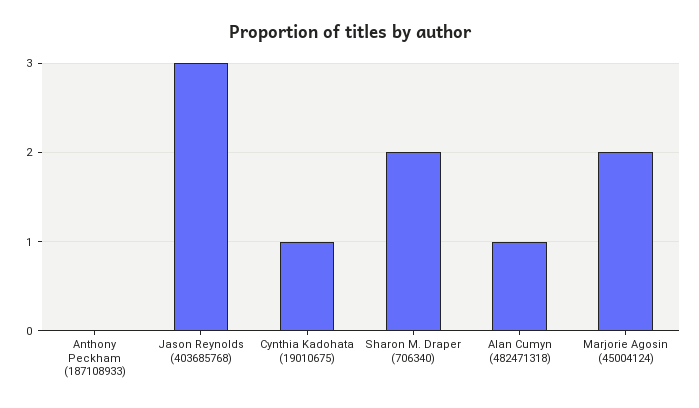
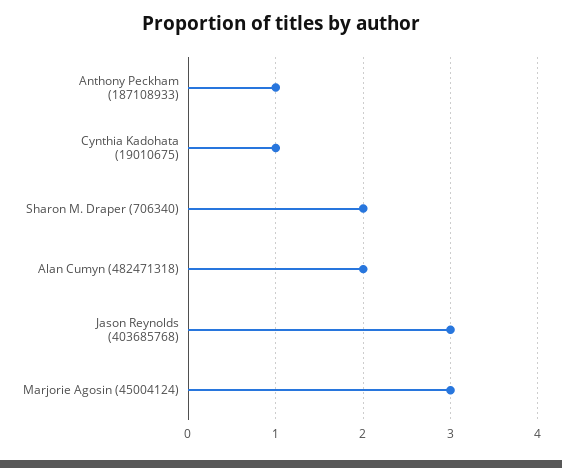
  {
-   "Anthony Peckham (187108933)": 0,
+   "Anthony Peckham (187108933)": 1,
    "Jason Reynolds (403685768)": 3,
    "Cynthia Kadohata (19010675)": 1,
    "Sharon M. Draper (706340)": 2,
-   "Alan Cumyn (482471318)": 1,
+   "Alan Cumyn (482471318)": 2,
-   "Marjorie Agosin (45004124)": 2
+   "Marjorie Agosin (45004124)": 3
  }

